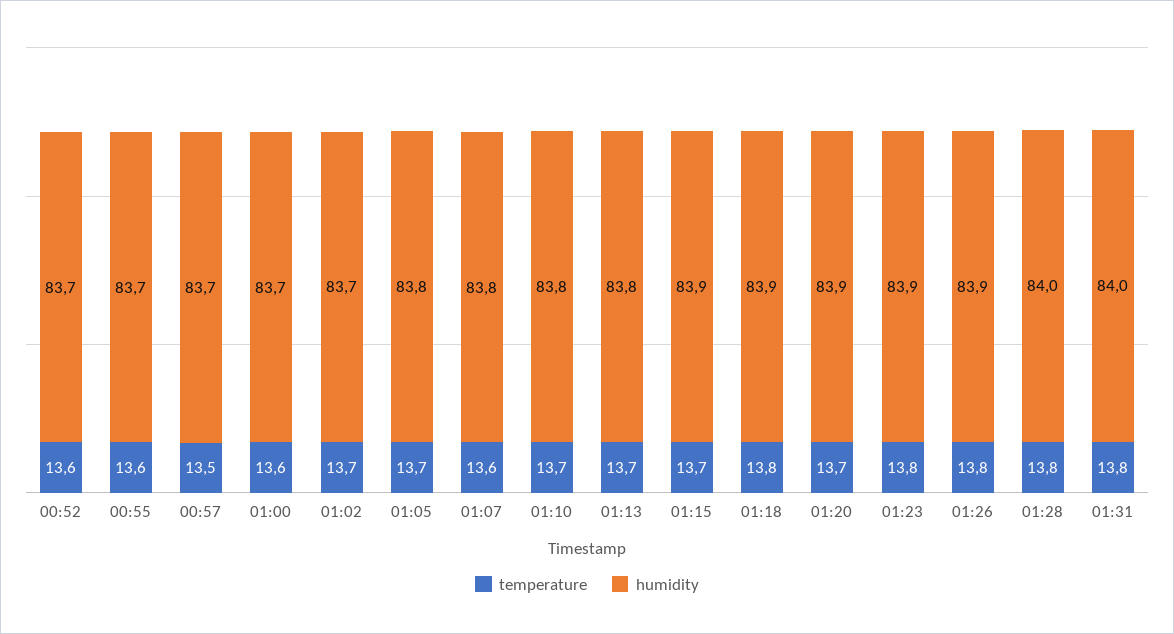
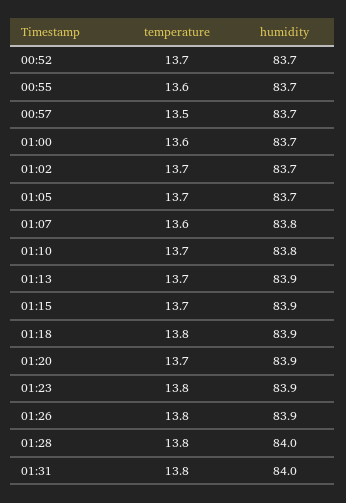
  {
    "temperature": {
-     "00:52": 13.6,
+     "00:52": 13.7,
      "00:55": 13.6,
      "00:57": 13.5,
      "01:00": 13.6,
      "01:02": 13.7,
      "01:05": 13.7,
      "01:07": 13.6,
      "01:10": 13.7,
      "01:13": 13.7,
      "01:15": 13.7,
      "01:18": 13.8,
      "01:20": 13.7,
      "01:23": 13.8,
      "01:26": 13.8,
      "01:28": 13.8,
      "01:31": 13.8
    },
    "humidity": {
      "00:52": 83.7,
      "00:55": 83.7,
      "00:57": 83.7,
      "01:00": 83.7,
      "01:02": 83.7,
-     "01:05": 83.8,
+     "01:05": 83.7,
      "01:07": 83.8,
      "01:10": 83.8,
-     "01:13": 83.8,
+     "01:13": 83.9,
      "01:15": 83.9,
      "01:18": 83.9,
      "01:20": 83.9,
      "01:23": 83.9,
      "01:26": 83.9,
      "01:28": 84,
      "01:31": 84
    }
  }

